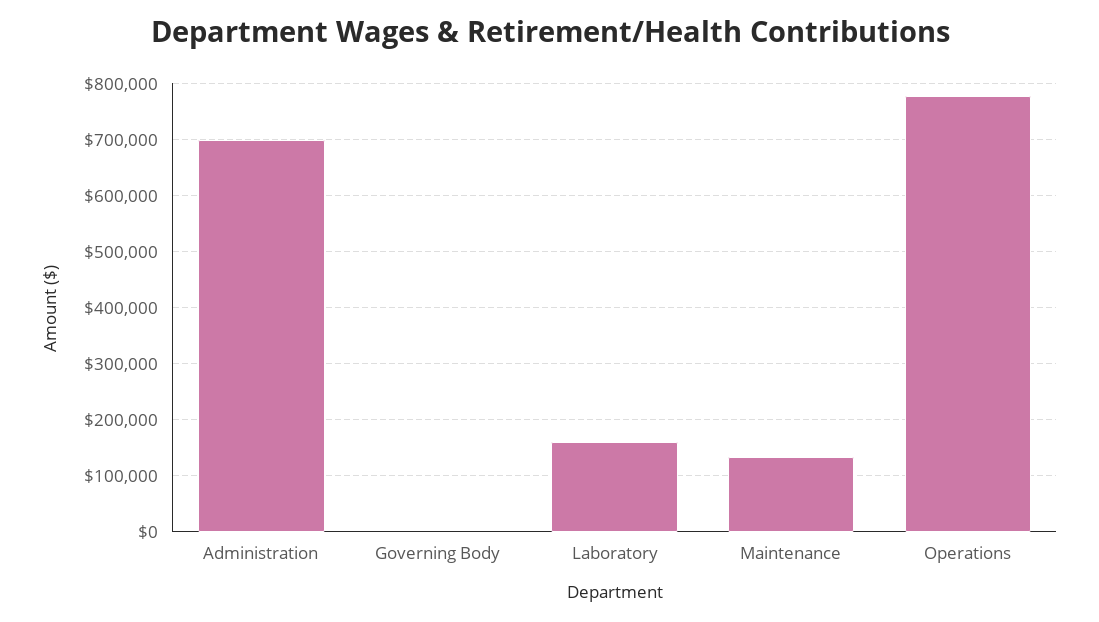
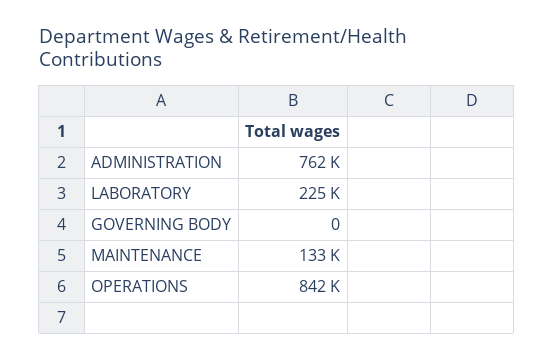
  {
-   "Administration": 700000,
+   "Administration": 762000,
    "Governing Body": 0,
-   "Laboratory": 160000,
+   "Laboratory": 225000,
    "Maintenance": 133000,
-   "Operations": 780000
+   "Operations": 842000
  }

